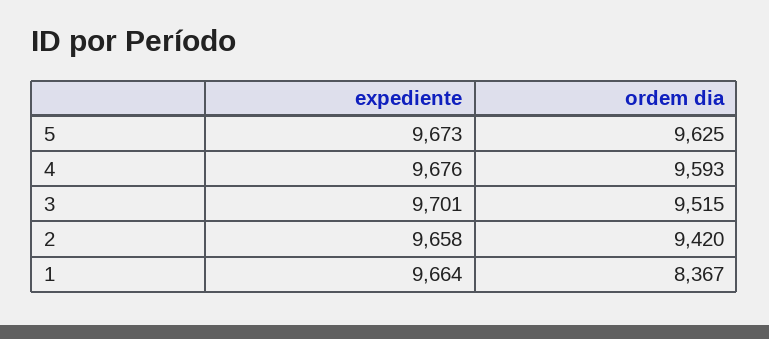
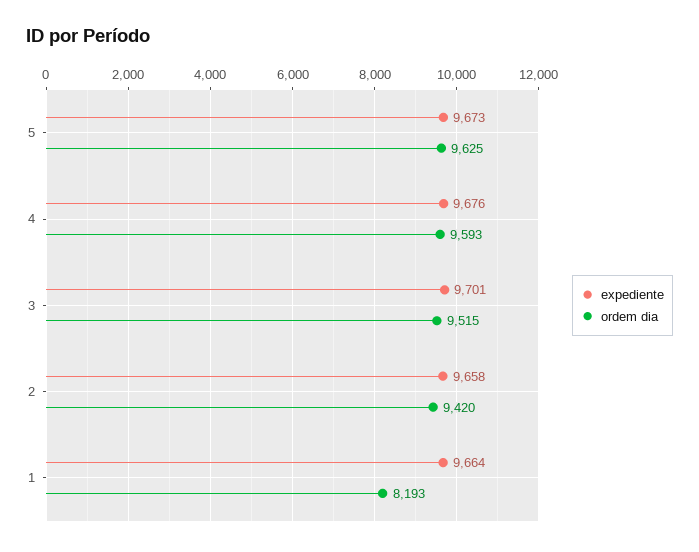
  {
    "expediente": {
      "5": 9673,
      "4": 9676,
      "3": 9701,
      "2": 9658,
      "1": 9664
    },
    "ordem dia": {
      "5": 9625,
      "4": 9593,
      "3": 9515,
      "2": 9420,
-     "1": 8367
+     "1": 8193
    }
  }

